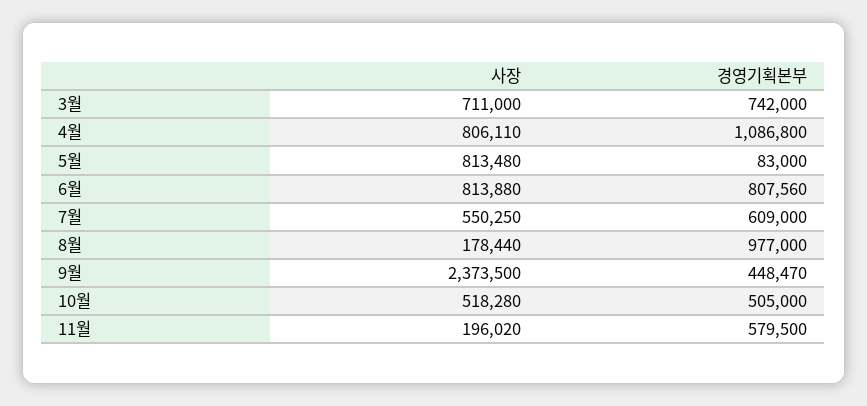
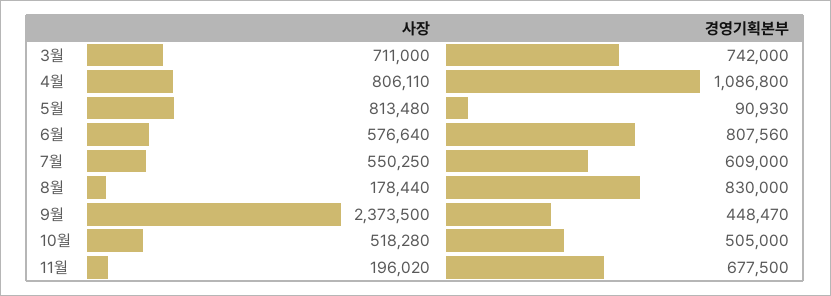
  {
    "사장": {
      "3월": 711000,
      "4월": 806110,
      "5월": 813480,
-     "6월": 813880,
+     "6월": 576640,
      "7월": 550250,
      "8월": 178440,
      "9월": 2373500,
      "10월": 518280,
      "11월": 196020
    },
    "경영기획본부": {
      "3월": 742000,
      "4월": 1086800,
-     "5월": 83000,
+     "5월": 90930,
      "6월": 807560,
      "7월": 609000,
-     "8월": 977000,
+     "8월": 830000,
      "9월": 448470,
      "10월": 505000,
-     "11월": 579500
+     "11월": 677500
    }
  }

